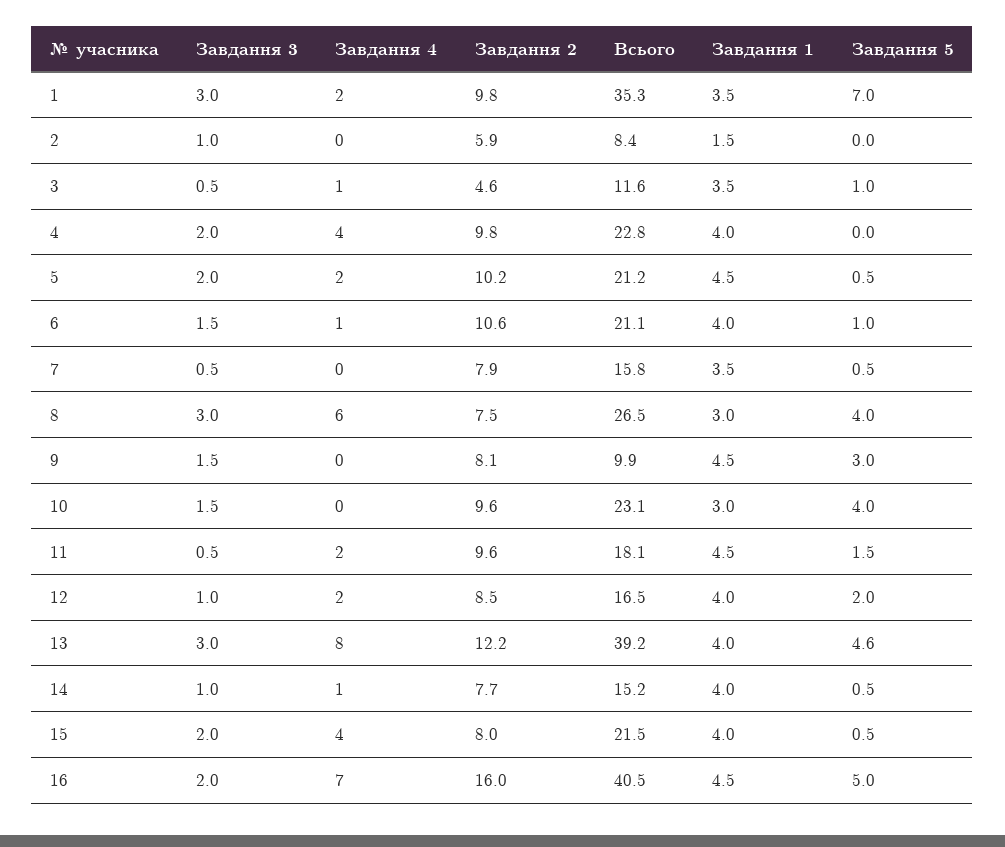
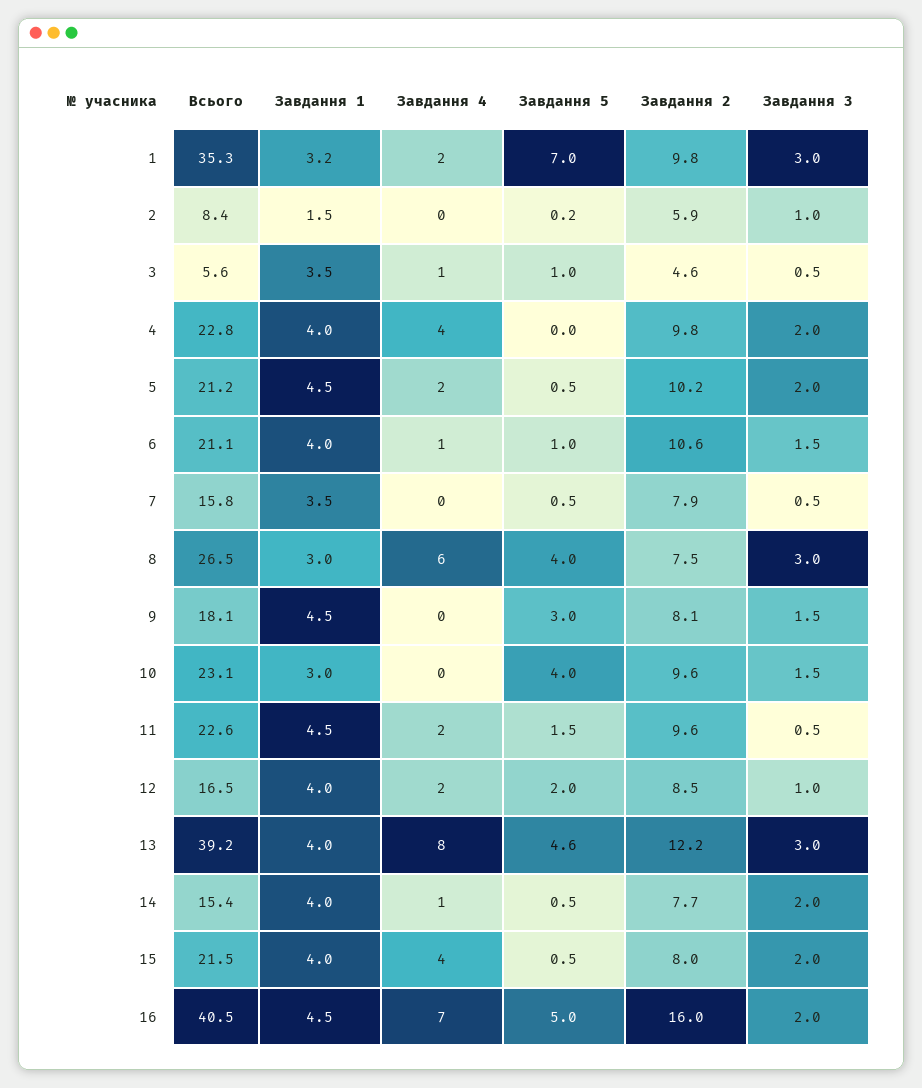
  {
    "Завдання 3": {
      "1": 3,
      "2": 1,
      "3": 0.5,
      "4": 2,
      "5": 2,
      "6": 1.5,
      "7": 0.5,
      "8": 3,
      "9": 1.5,
      "10": 1.5,
      "11": 0.5,
      "12": 1,
      "13": 3,
-     "14": 1,
+     "14": 2,
      "15": 2,
      "16": 2
    },
    "Завдання 4": {
      "1": 2,
      "2": 0,
      "3": 1,
      "4": 4,
      "5": 2,
      "6": 1,
      "7": 0,
      "8": 6,
      "9": 0,
      "10": 0,
      "11": 2,
      "12": 2,
      "13": 8,
      "14": 1,
      "15": 4,
      "16": 7
    },
    "Завдання 2": {
      "1": 9.8,
      "2": 5.9,
      "3": 4.6,
      "4": 9.8,
      "5": 10.2,
      "6": 10.6,
      "7": 7.9,
      "8": 7.5,
      "9": 8.1,
      "10": 9.6,
      "11": 9.6,
      "12": 8.5,
      "13": 12.2,
      "14": 7.7,
      "15": 8,
      "16": 16
    },
    "Всього": {
      "1": 35.3,
      "2": 8.4,
-     "3": 11.6,
+     "3": 5.6,
      "4": 22.8,
      "5": 21.2,
      "6": 21.1,
      "7": 15.8,
      "8": 26.5,
-     "9": 9.9,
+     "9": 18.1,
      "10": 23.1,
-     "11": 18.1,
+     "11": 22.6,
      "12": 16.5,
      "13": 39.2,
-     "14": 15.2,
+     "14": 15.4,
      "15": 21.5,
      "16": 40.5
    },
    "Завдання 1": {
-     "1": 3.5,
+     "1": 3.2,
      "2": 1.5,
      "3": 3.5,
      "4": 4,
      "5": 4.5,
      "6": 4,
      "7": 3.5,
      "8": 3,
      "9": 4.5,
      "10": 3,
      "11": 4.5,
      "12": 4,
      "13": 4,
      "14": 4,
      "15": 4,
      "16": 4.5
    },
    "Завдання 5": {
      "1": 7,
-     "2": 0,
+     "2": 0.2,
      "3": 1,
      "4": 0,
      "5": 0.5,
      "6": 1,
      "7": 0.5,
      "8": 4,
      "9": 3,
      "10": 4,
      "11": 1.5,
      "12": 2,
      "13": 4.6,
      "14": 0.5,
      "15": 0.5,
      "16": 5
    }
  }

